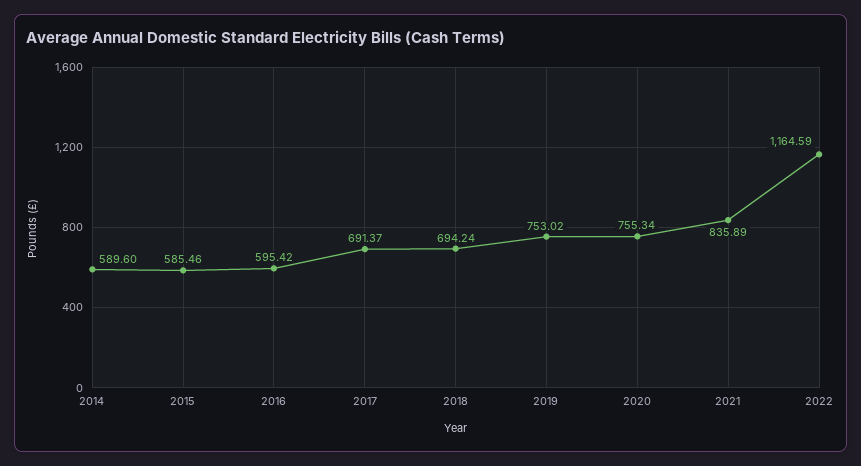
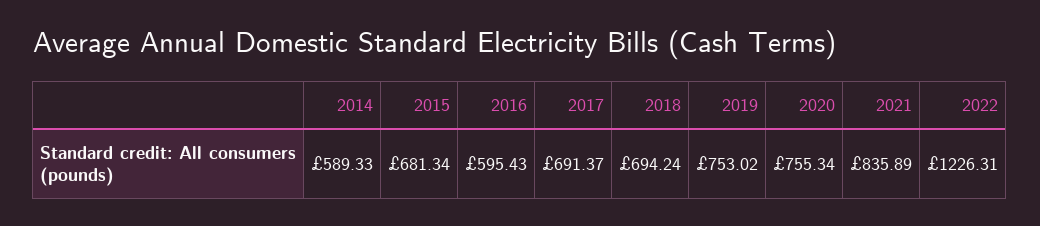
  {
-   "2014": 589.6,
+   "2014": 589.33,
-   "2015": 585.46,
+   "2015": 681.34,
-   "2016": 595.42,
+   "2016": 595.43,
    "2017": 691.37,
    "2018": 694.24,
    "2019": 753.02,
    "2020": 755.34,
    "2021": 835.89,
-   "2022": 1164.59
+   "2022": 1226.31
  }

